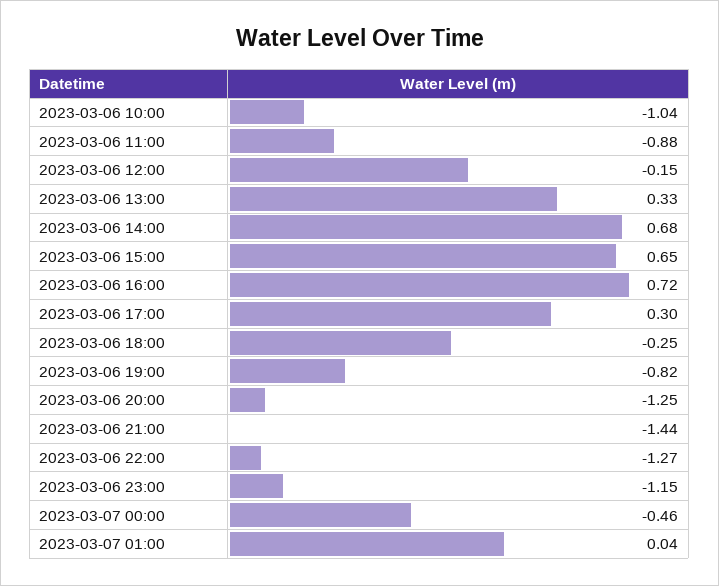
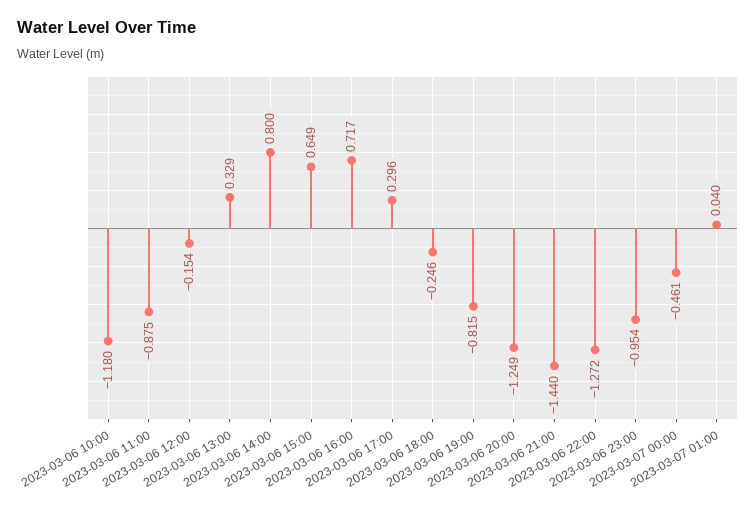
  {
-   "2023-03-06 10:00": -1.04,
+   "2023-03-06 10:00": -1.18,
    "2023-03-06 11:00": -0.875,
    "2023-03-06 12:00": -0.154,
    "2023-03-06 13:00": 0.329,
-   "2023-03-06 14:00": 0.68,
+   "2023-03-06 14:00": 0.8,
    "2023-03-06 15:00": 0.649,
    "2023-03-06 16:00": 0.717,
    "2023-03-06 17:00": 0.296,
    "2023-03-06 18:00": -0.246,
    "2023-03-06 19:00": -0.815,
    "2023-03-06 20:00": -1.249,
    "2023-03-06 21:00": -1.44,
    "2023-03-06 22:00": -1.272,
-   "2023-03-06 23:00": -1.15,
+   "2023-03-06 23:00": -0.954,
    "2023-03-07 00:00": -0.461,
    "2023-03-07 01:00": 0.04
  }

